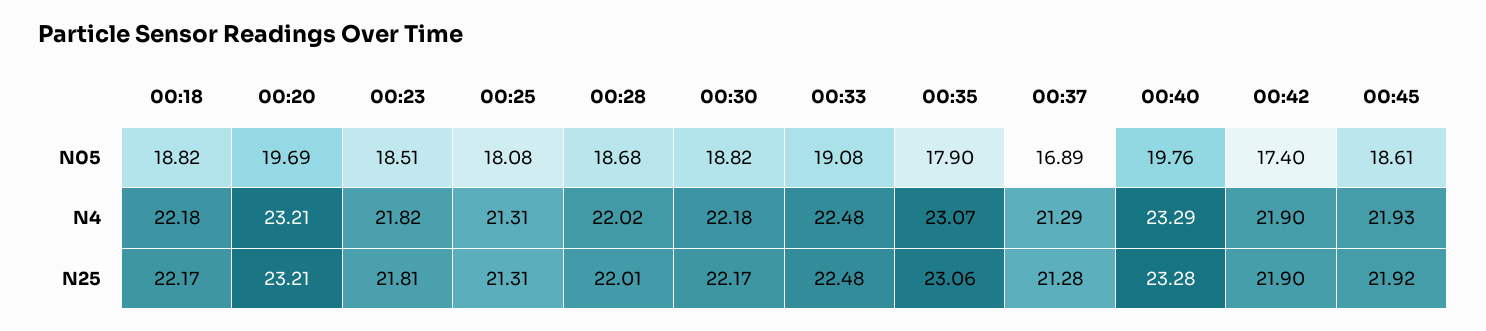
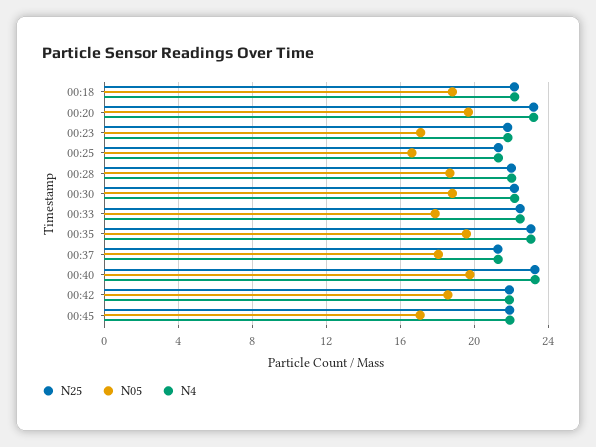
  {
    "N05": {
      "00:18": 18.82,
      "00:20": 19.69,
-     "00:23": 18.51,
+     "00:23": 17,
-     "00:25": 18.08,
+     "00:25": 16.5,
      "00:28": 18.68,
      "00:30": 18.82,
-     "00:33": 19.08,
+     "00:33": 18,
-     "00:35": 17.9,
+     "00:35": 19.5,
-     "00:37": 16.89,
+     "00:37": 18,
      "00:40": 19.76,
-     "00:42": 17.4,
+     "00:42": 18.5,
-     "00:45": 18.61
+     "00:45": 17
    },
    "N4": {
      "00:18": 22.18,
      "00:20": 23.21,
      "00:23": 21.82,
      "00:25": 21.31,
      "00:28": 22.02,
      "00:30": 22.18,
      "00:33": 22.48,
      "00:35": 23.07,
      "00:37": 21.29,
      "00:40": 23.29,
      "00:42": 21.9,
      "00:45": 21.93
    },
    "N25": {
      "00:18": 22.17,
      "00:20": 23.21,
      "00:23": 21.81,
      "00:25": 21.31,
      "00:28": 22.01,
      "00:30": 22.17,
      "00:33": 22.48,
      "00:35": 23.06,
      "00:37": 21.28,
      "00:40": 23.28,
      "00:42": 21.9,
      "00:45": 21.92
    }
  }

